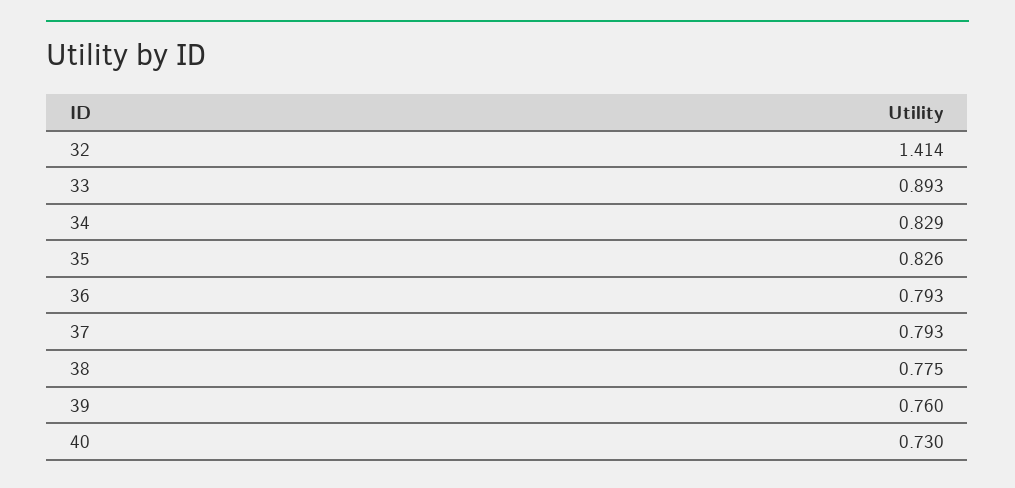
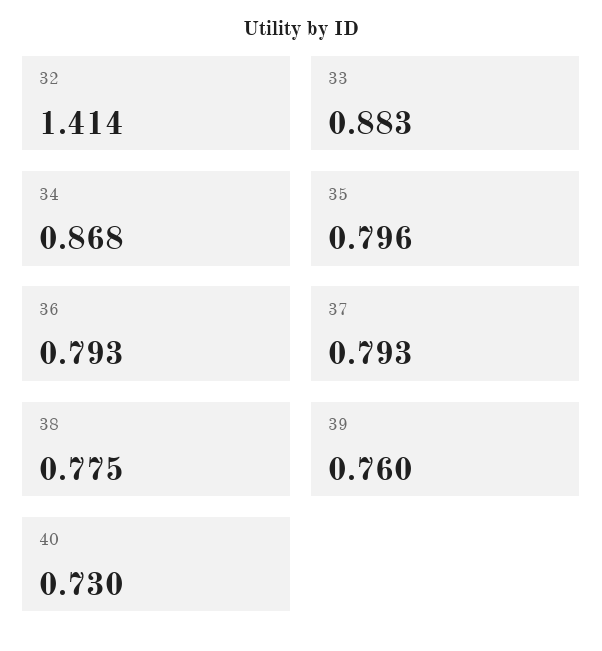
  {
    "32": 1.414,
-   "33": 0.893,
+   "33": 0.883,
-   "34": 0.829,
+   "34": 0.868,
-   "35": 0.826,
+   "35": 0.796,
    "36": 0.793,
    "37": 0.793,
    "38": 0.775,
    "39": 0.76,
    "40": 0.73
  }

